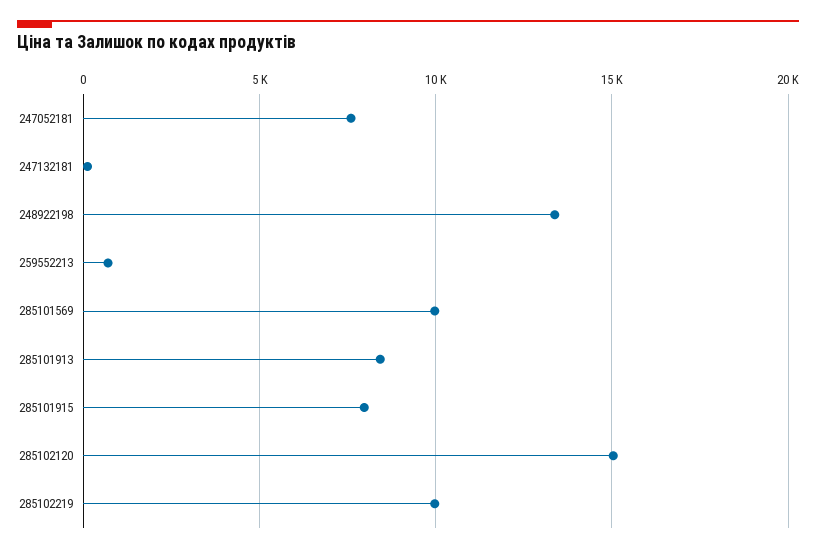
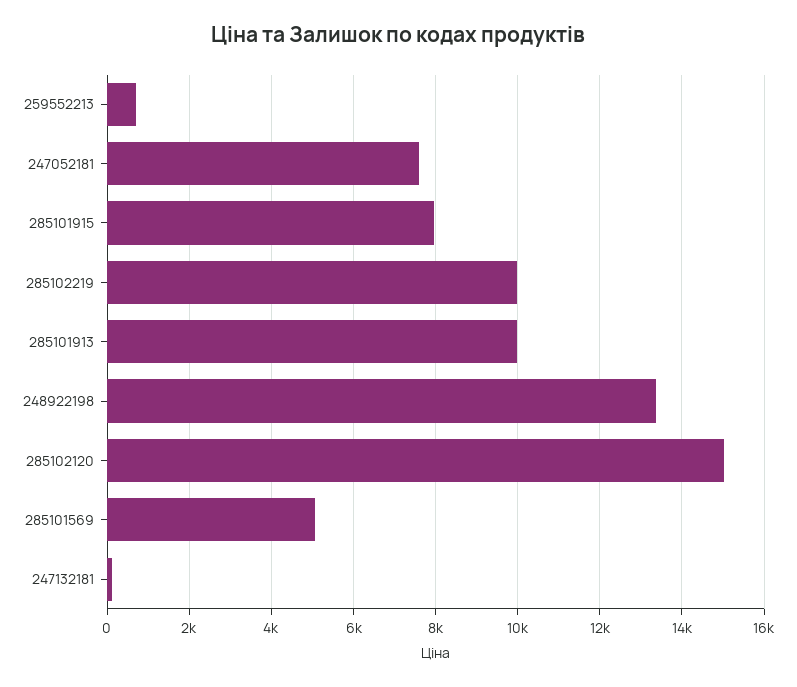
  {
    "247052181": 7600,
    "247132181": 200,
    "248922198": 13400,
    "259552213": 600,
-   "285101569": 10000,
+   "285101569": 5000,
-   "285101913": 8500,
+   "285101913": 10000,
    "285101915": 8000,
    "285102120": 15000,
    "285102219": 10000
  }

